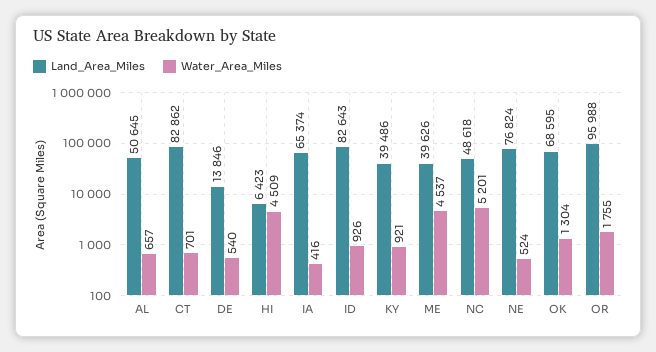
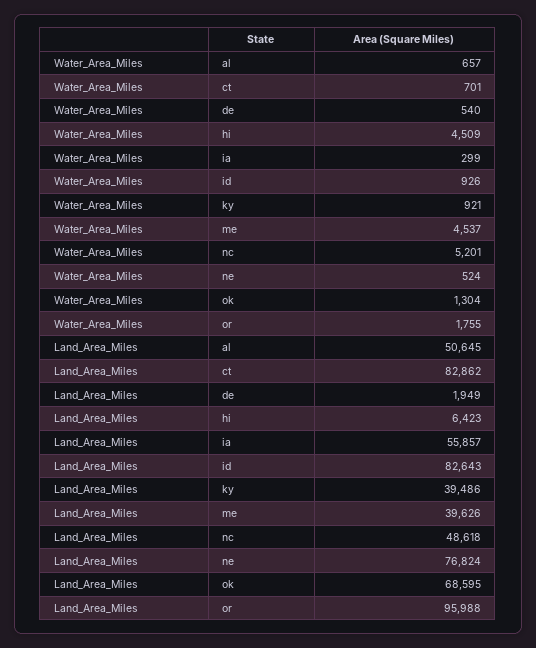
  {
    "Land_Area_Miles": {
      "AL": 50645,
      "CT": 82862,
-     "DE": 13846,
+     "DE": 1949,
      "HI": 6423,
-     "IA": 65374,
+     "IA": 55857,
      "ID": 82643,
      "KY": 39486,
      "ME": 39626,
      "NC": 48618,
      "NE": 76824,
      "OK": 68595,
      "OR": 95988
    },
    "Water_Area_Miles": {
      "AL": 657,
      "CT": 701,
      "DE": 540,
      "HI": 4509,
-     "IA": 416,
+     "IA": 299,
      "ID": 926,
      "KY": 921,
      "ME": 4537,
      "NC": 5201,
      "NE": 524,
      "OK": 1304,
      "OR": 1755
    }
  }

